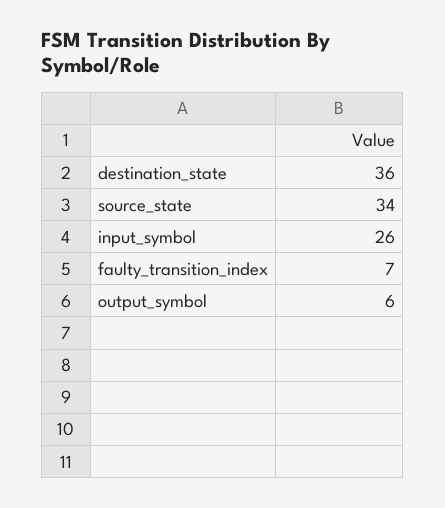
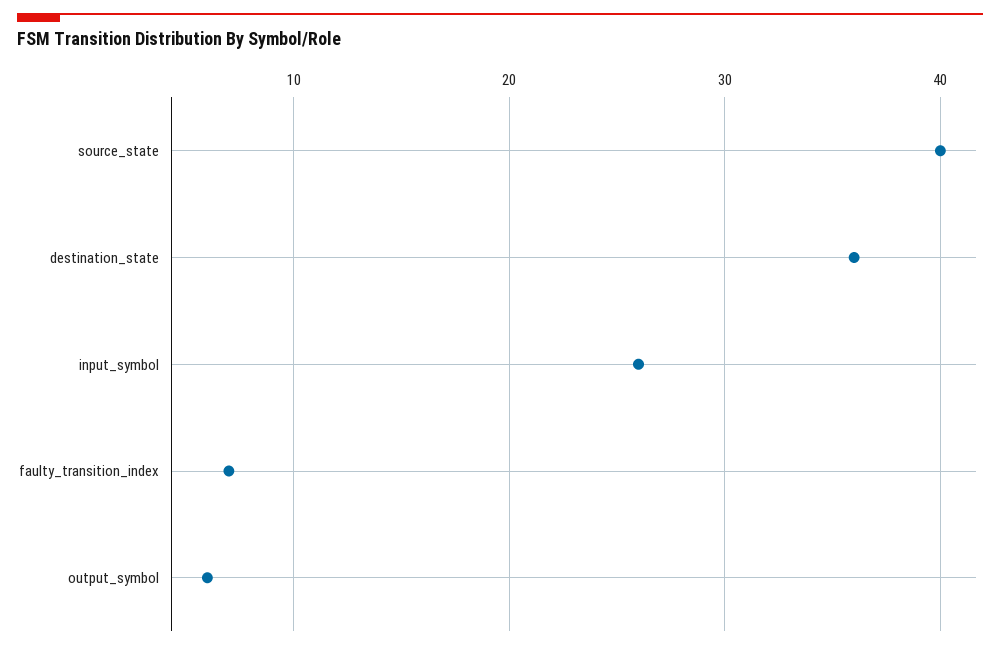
  {
    "destination_state": 36,
-   "source_state": 34,
+   "source_state": 40,
    "input_symbol": 26,
    "faulty_transition_index": 7,
    "output_symbol": 6
  }

